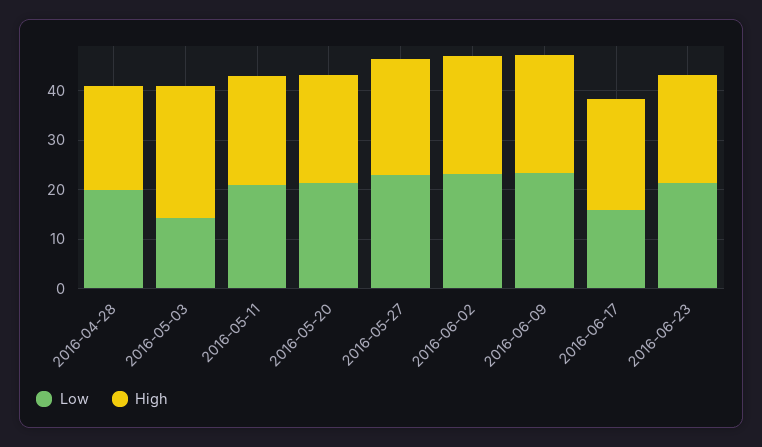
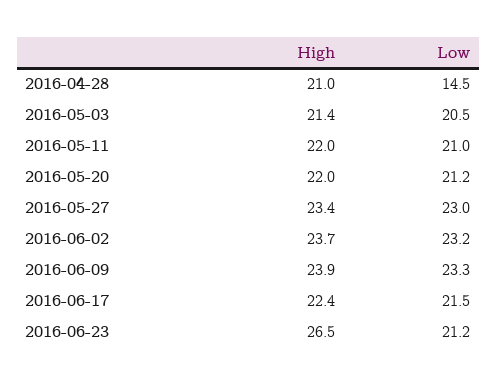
  {
    "Low": {
-     "2016-04-28": 20,
+     "2016-04-28": 14.5,
-     "2016-05-03": 14,
+     "2016-05-03": 20.5,
      "2016-05-11": 21,
      "2016-05-20": 21.2,
      "2016-05-27": 23,
      "2016-06-02": 23.2,
      "2016-06-09": 23.3,
-     "2016-06-17": 16,
+     "2016-06-17": 21.5,
      "2016-06-23": 21.2
    },
    "High": {
      "2016-04-28": 21,
-     "2016-05-03": 26,
+     "2016-05-03": 21.4,
      "2016-05-11": 22,
      "2016-05-20": 22,
      "2016-05-27": 23.4,
      "2016-06-02": 23.7,
      "2016-06-09": 23.9,
      "2016-06-17": 22.4,
-     "2016-06-23": 22
+     "2016-06-23": 26.5
    }
  }

